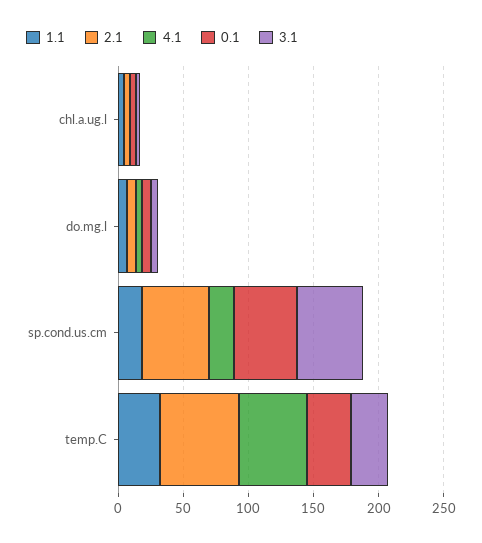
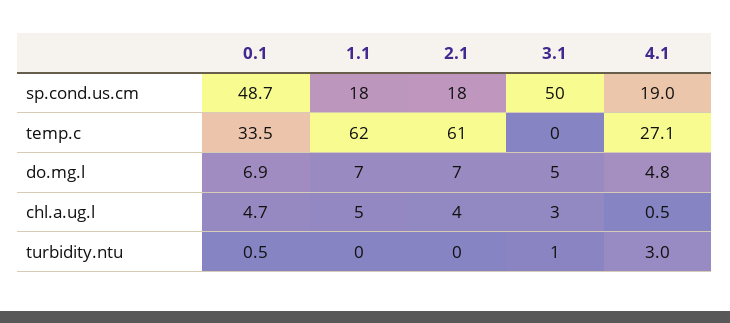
  {
    "1.1": {
      "chl.a.ug.l": 5,
      "do.mg.l": 7,
      "sp.cond.us.cm": 18,
-     "temp.C": 30
+     "temp.C": 62,
+     "turbidity.ntu": 0
    },
    "2.1": {
      "chl.a.ug.l": 4,
      "do.mg.l": 7,
-     "sp.cond.us.cm": 50,
+     "sp.cond.us.cm": 18,
-     "temp.C": 61
+     "temp.C": 61,
+     "turbidity.ntu": 0
    },
    "4.1": {
      "chl.a.ug.l": 0.5,
      "do.mg.l": 4.8,
      "sp.cond.us.cm": 19,
-     "temp.C": 50
+     "temp.C": 27.1,
+     "turbidity.ntu": 3
    },
    "0.1": {
      "chl.a.ug.l": 4.7,
      "do.mg.l": 6.9,
      "sp.cond.us.cm": 48.7,
-     "temp.C": 33.5
+     "temp.C": 33.5,
+     "turbidity.ntu": 0.5
    },
    "3.1": {
      "chl.a.ug.l": 3,
      "do.mg.l": 5,
      "sp.cond.us.cm": 50,
-     "temp.C": 30
+     "temp.C": 0,
+     "turbidity.ntu": 1
    }
  }

